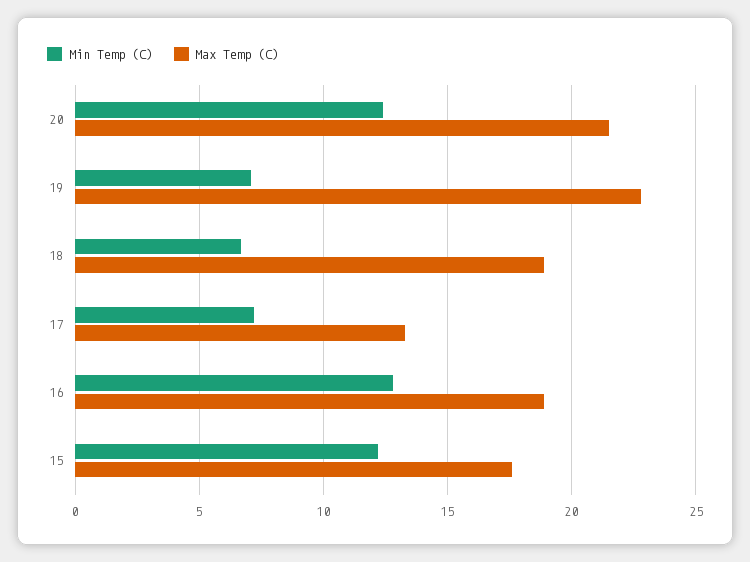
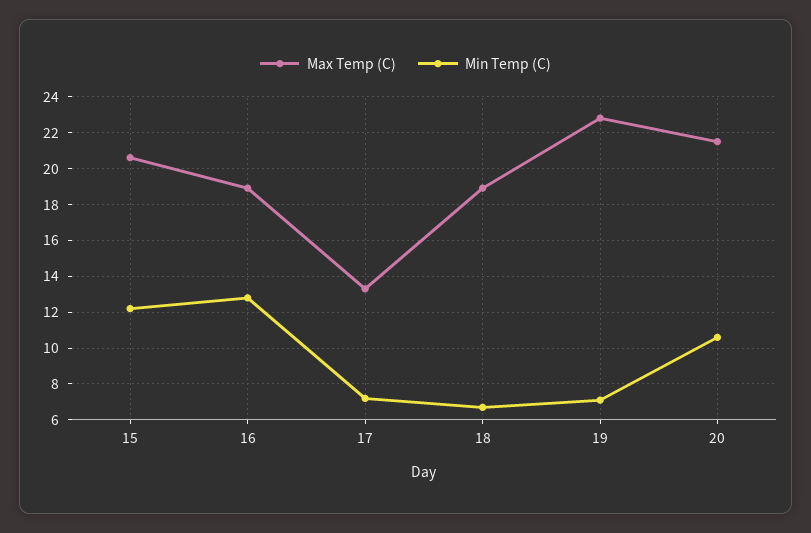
  {
    "Min Temp (C)": {
-     "20": 12.5,
+     "20": 10.5,
      "19": 7,
      "18": 6.5,
      "17": 7,
      "16": 13,
      "15": 12
    },
    "Max Temp (C)": {
      "20": 21.5,
      "19": 23,
      "18": 19,
      "17": 13.5,
      "16": 19,
-     "15": 17.5
+     "15": 20.5
    }
  }

